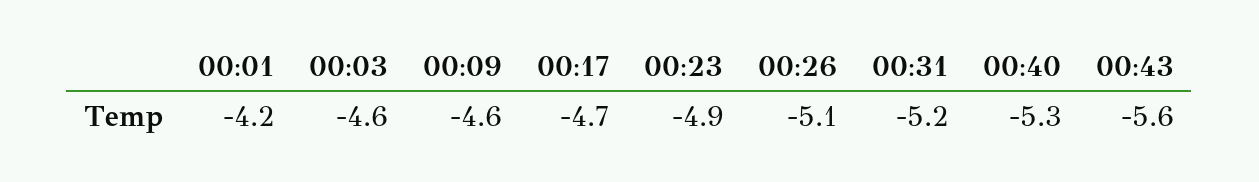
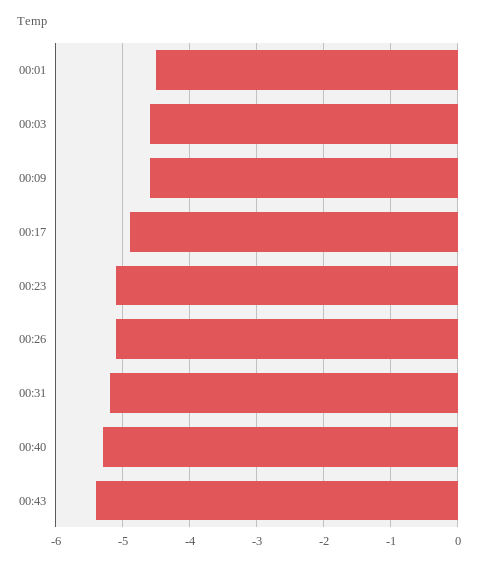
  {
-   "00:01": -4.2,
+   "00:01": -4.5,
    "00:03": -4.6,
    "00:09": -4.6,
-   "00:17": -4.7,
+   "00:17": -4.9,
-   "00:23": -4.9,
+   "00:23": -5.1,
    "00:26": -5.1,
    "00:31": -5.2,
    "00:40": -5.3,
-   "00:43": -5.6
+   "00:43": -5.4
  }

